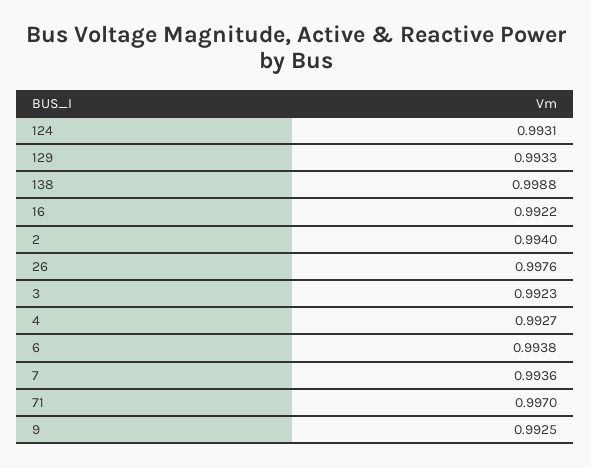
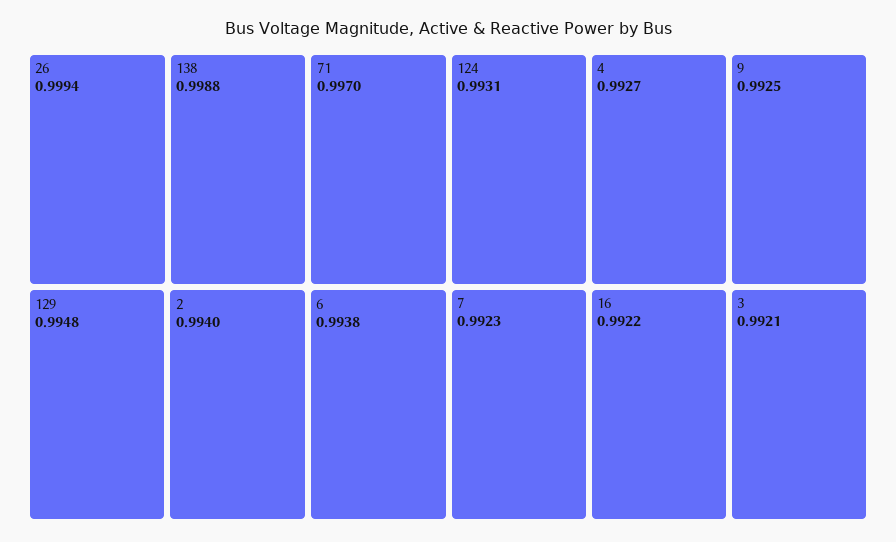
  {
    "124": 0.9931,
-   "129": 0.9933,
+   "129": 0.9948,
    "138": 0.9988,
    "16": 0.9922,
    "2": 0.994,
-   "26": 0.9976,
+   "26": 0.9994,
-   "3": 0.9923,
+   "3": 0.9921,
    "4": 0.9927,
    "6": 0.9938,
-   "7": 0.9936,
+   "7": 0.9923,
    "71": 0.997,
    "9": 0.9925
  }

